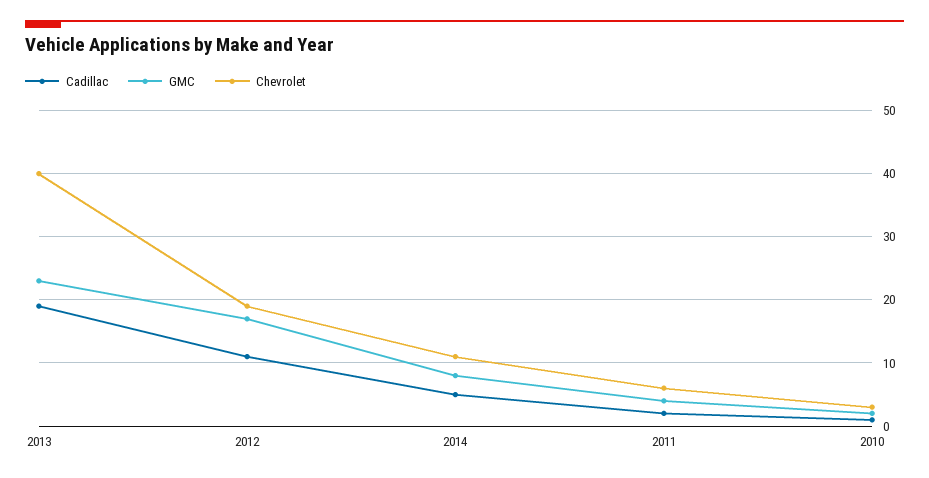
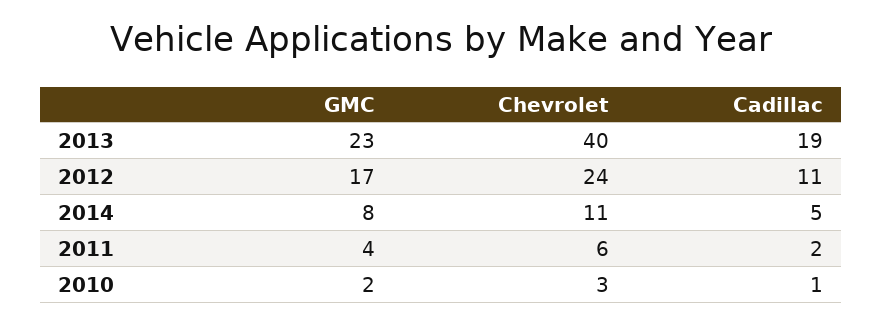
  {
    "Cadillac": {
      "2013": 19,
      "2012": 11,
      "2014": 5,
      "2011": 2,
      "2010": 1
    },
    "GMC": {
      "2013": 23,
      "2012": 17,
      "2014": 8,
      "2011": 4,
      "2010": 2
    },
    "Chevrolet": {
      "2013": 40,
-     "2012": 19,
+     "2012": 24,
      "2014": 11,
      "2011": 6,
      "2010": 3
    }
  }

